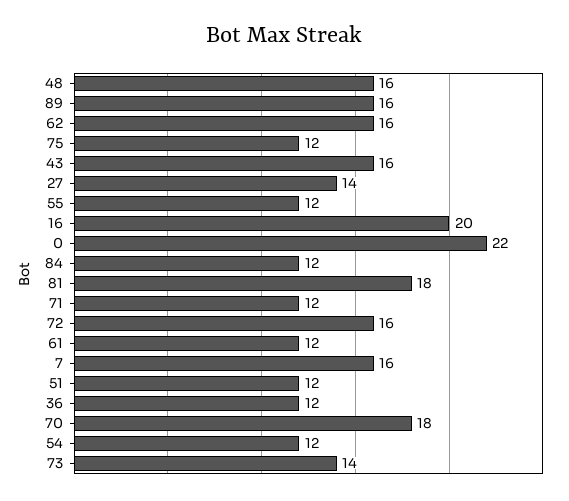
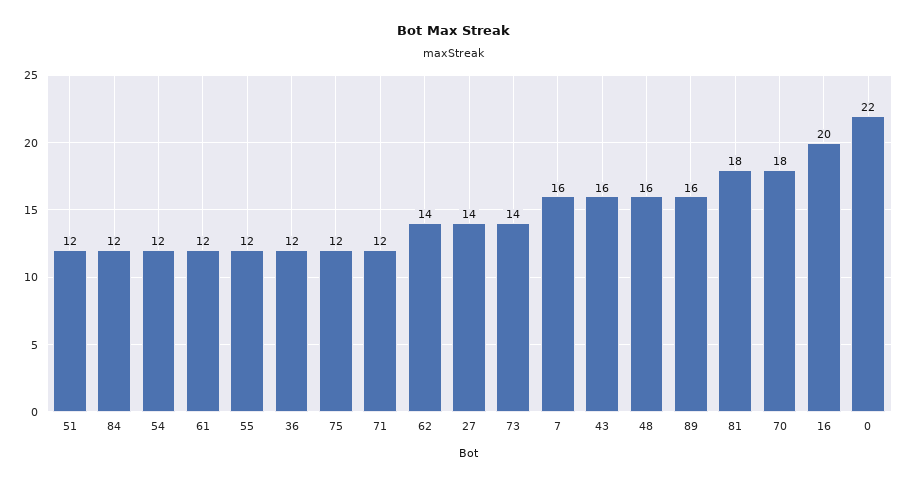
  {
    "48": 16,
    "89": 16,
-   "62": 16,
+   "62": 14,
    "75": 12,
    "43": 16,
    "27": 14,
    "55": 12,
    "16": 20,
    "0": 22,
    "84": 12,
    "81": 18,
    "71": 12,
-   "72": 16,
    "61": 12,
    "7": 16,
    "51": 12,
    "36": 12,
    "70": 18,
    "54": 12,
    "73": 14
  }

